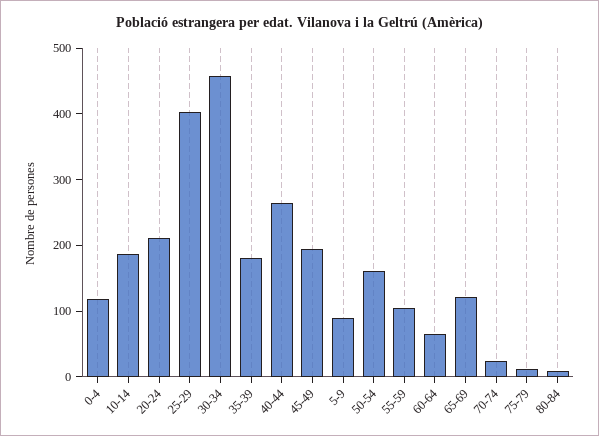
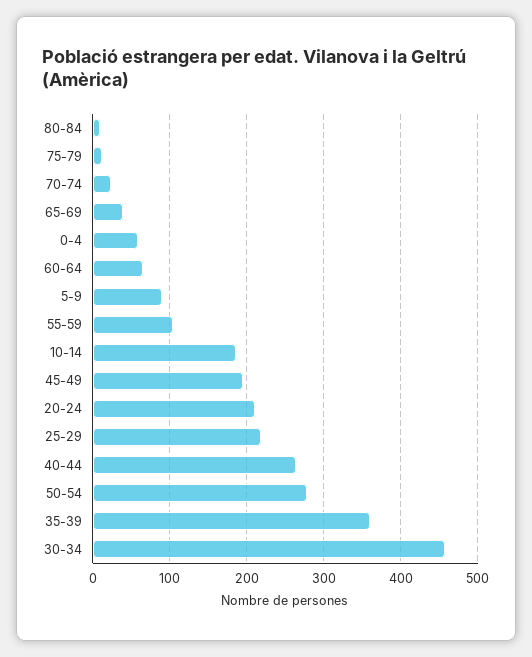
  {
-   "0-4": 120,
+   "0-4": 60,
    "10-14": 190,
    "20-24": 210,
-   "25-29": 400,
+   "25-29": 220,
    "30-34": 460,
-   "35-39": 180,
+   "35-39": 360,
    "40-44": 260,
    "45-49": 200,
    "5-9": 90,
-   "50-54": 160,
+   "50-54": 280,
    "55-59": 100,
    "60-64": 70,
-   "65-69": 120,
+   "65-69": 40,
    "70-74": 20,
    "75-79": 10,
    "80-84": 10
  }

